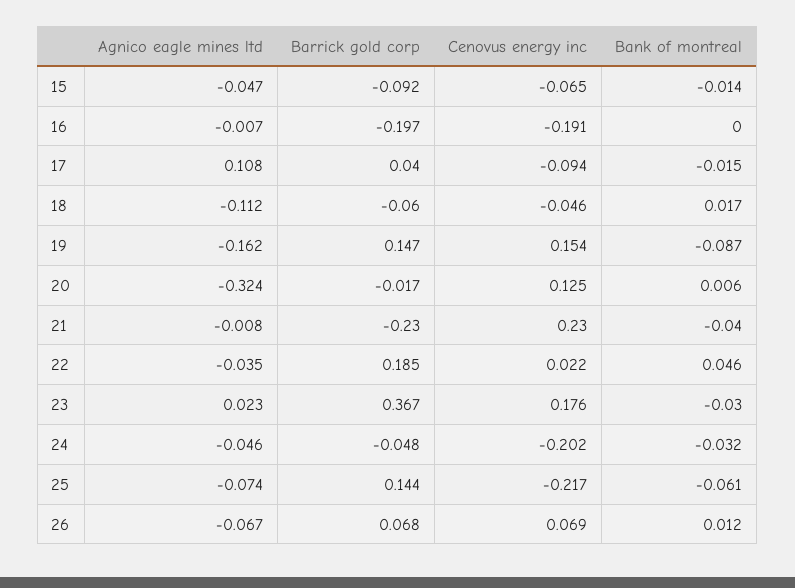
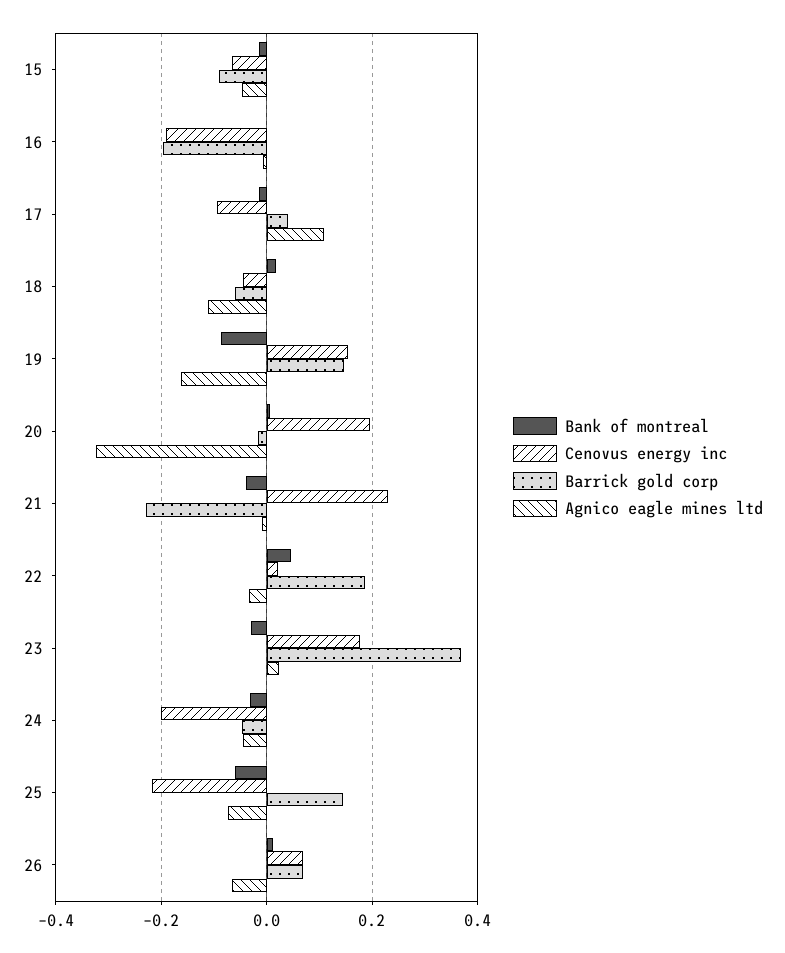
  {
    "Agnico eagle mines ltd": {
      "15": -0.047,
      "16": -0.007,
      "17": 0.108,
      "18": -0.112,
      "19": -0.162,
      "20": -0.324,
      "21": -0.008,
      "22": -0.035,
      "23": 0.023,
      "24": -0.046,
      "25": -0.074,
      "26": -0.067
    },
    "Barrick gold corp": {
      "15": -0.092,
      "16": -0.197,
      "17": 0.04,
      "18": -0.06,
      "19": 0.147,
      "20": -0.017,
      "21": -0.23,
      "22": 0.185,
      "23": 0.367,
      "24": -0.048,
      "25": 0.144,
      "26": 0.068
    },
    "Cenovus energy inc": {
      "15": -0.065,
      "16": -0.191,
      "17": -0.094,
      "18": -0.046,
      "19": 0.154,
-     "20": 0.125,
+     "20": 0.2,
      "21": 0.23,
      "22": 0.022,
      "23": 0.176,
      "24": -0.202,
      "25": -0.217,
      "26": 0.069
    },
    "Bank of montreal": {
      "15": -0.014,
      "16": 0,
      "17": -0.015,
      "18": 0.017,
      "19": -0.087,
      "20": 0.006,
      "21": -0.04,
      "22": 0.046,
      "23": -0.03,
      "24": -0.032,
      "25": -0.061,
      "26": 0.012
    }
  }

